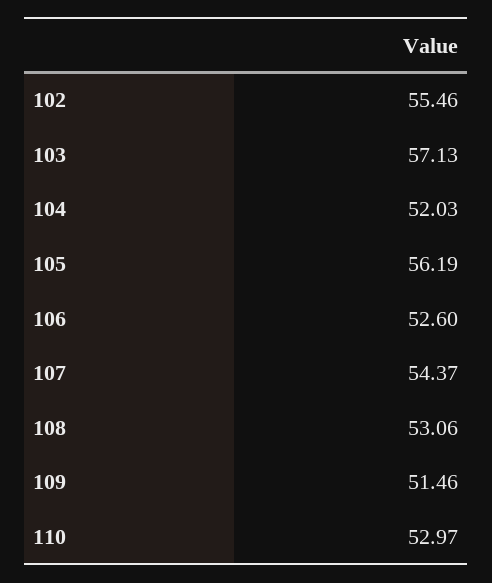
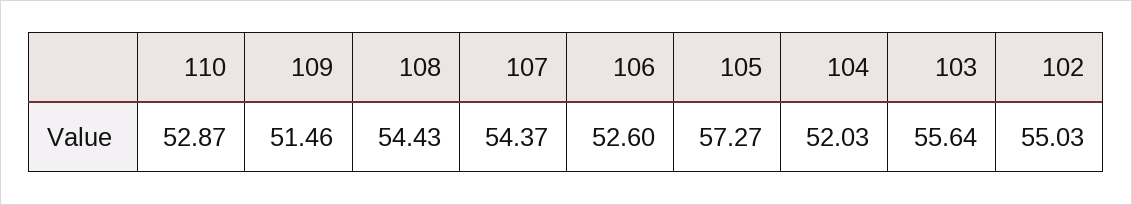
  {
-   "102": 55.46,
+   "102": 55.03,
-   "103": 57.13,
+   "103": 55.64,
    "104": 52.03,
-   "105": 56.19,
+   "105": 57.27,
    "106": 52.6,
    "107": 54.37,
-   "108": 53.06,
+   "108": 54.43,
    "109": 51.46,
-   "110": 52.97
+   "110": 52.87
  }

